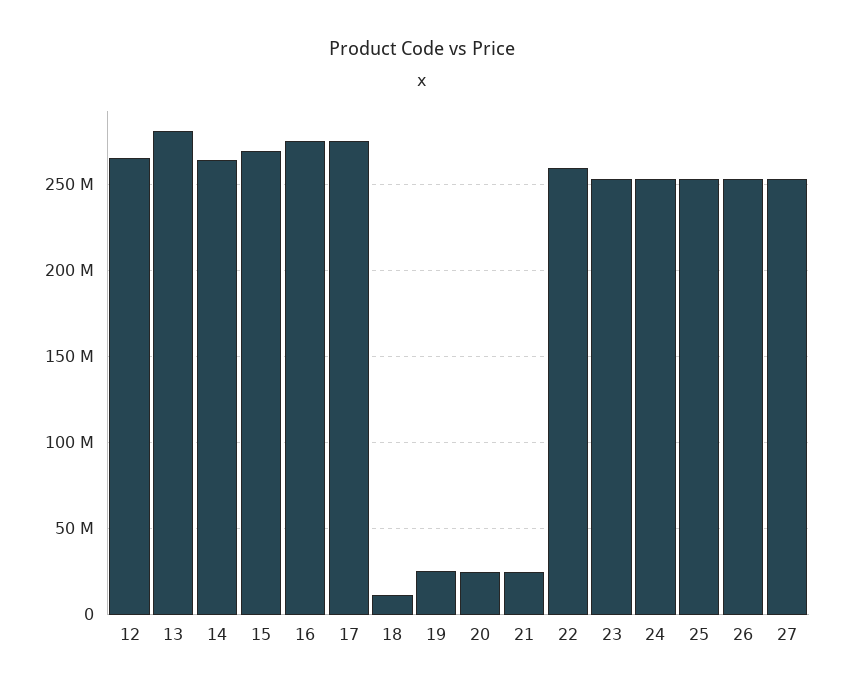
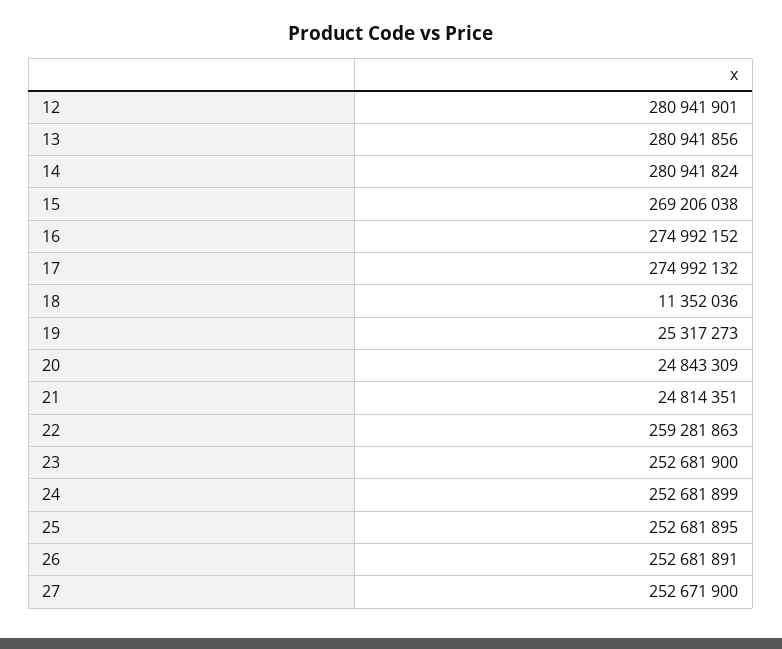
  {
-   "12": 265000000,
+   "12": 280941901,
    "13": 280941856,
-   "14": 265000000,
+   "14": 280941824,
    "15": 269206038,
    "16": 274992152,
    "17": 274992132,
    "18": 11352036,
    "19": 25317273,
    "20": 24843309,
    "21": 24814351,
    "22": 259281863,
    "23": 252681900,
    "24": 252681899,
    "25": 252681895,
    "26": 252681891,
    "27": 252671900
  }

